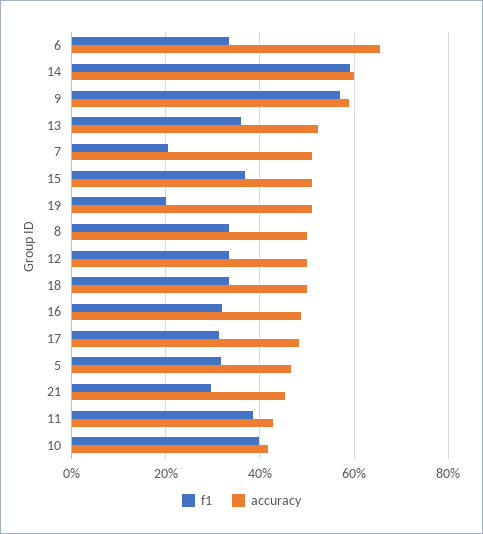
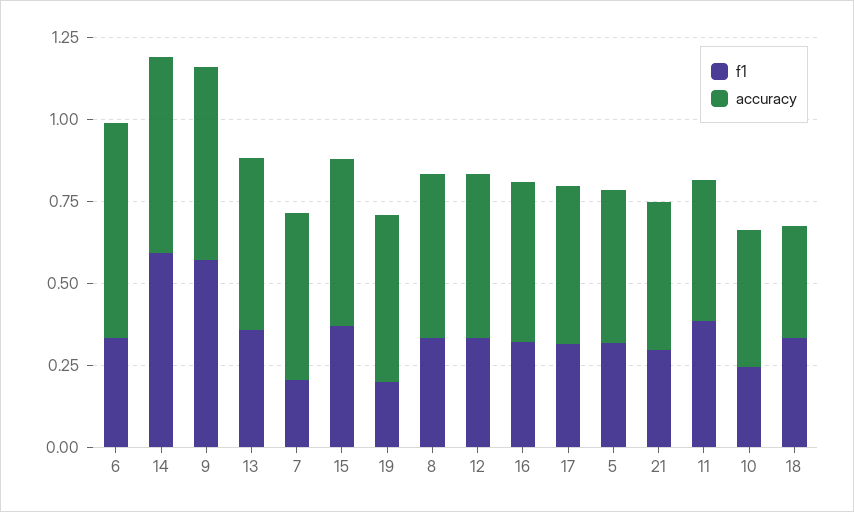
  {
    "f1": {
      "6": 0.34,
      "14": 0.6,
      "9": 0.58,
      "13": 0.36,
      "7": 0.2,
      "15": 0.36,
      "19": 0.2,
      "8": 0.34,
      "12": 0.34,
      "18": 0.34,
      "16": 0.32,
      "17": 0.32,
      "5": 0.32,
      "21": 0.3,
      "11": 0.38,
-     "10": 0.4
+     "10": 0.25
    },
    "accuracy": {
      "6": 0.66,
      "14": 0.6,
      "9": 0.58,
      "13": 0.52,
      "7": 0.52,
      "15": 0.52,
      "19": 0.5,
      "8": 0.5,
      "12": 0.5,
-     "18": 0.5,
+     "18": 0.35,
      "16": 0.48,
      "17": 0.48,
      "5": 0.46,
      "21": 0.46,
      "11": 0.42,
      "10": 0.42
    }
  }

